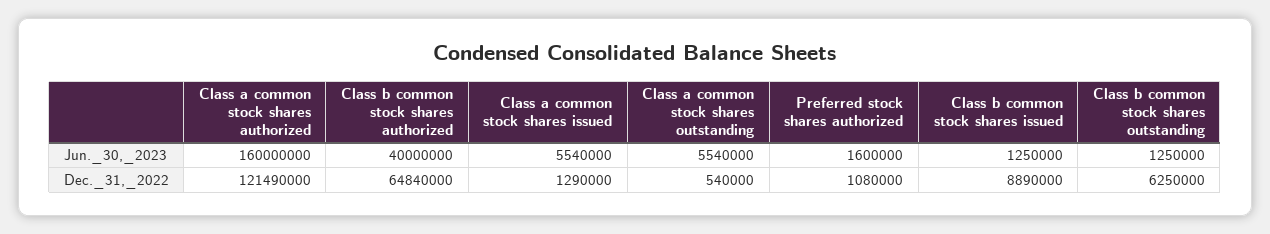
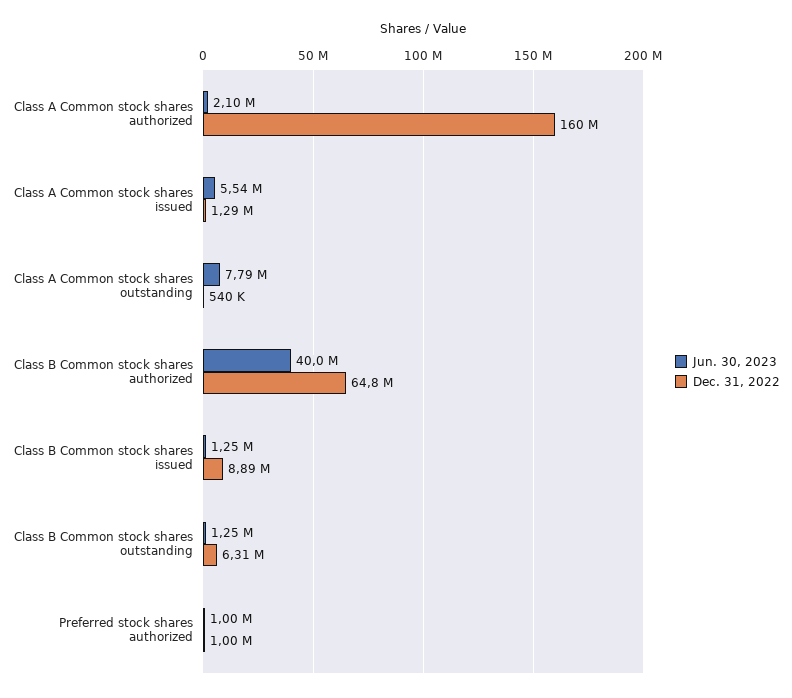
  {
    "Jun._30,_2023": {
-     "Class a common stock shares authorized": 160000000,
+     "Class a common stock shares authorized": 2100000,
      "Class b common stock shares authorized": 40000000,
      "Class a common stock shares issued": 5540000,
-     "Class a common stock shares outstanding": 5540000,
+     "Class a common stock shares outstanding": 7790000,
-     "Preferred stock shares authorized": 1600000,
+     "Preferred stock shares authorized": 1000000,
      "Class b common stock shares issued": 1250000,
      "Class b common stock shares outstanding": 1250000
    },
    "Dec._31,_2022": {
-     "Class a common stock shares authorized": 121490000,
+     "Class a common stock shares authorized": 160000000,
      "Class b common stock shares authorized": 64840000,
      "Class a common stock shares issued": 1290000,
      "Class a common stock shares outstanding": 540000,
-     "Preferred stock shares authorized": 1080000,
+     "Preferred stock shares authorized": 1000000,
      "Class b common stock shares issued": 8890000,
-     "Class b common stock shares outstanding": 6250000
+     "Class b common stock shares outstanding": 6310000
    }
  }

